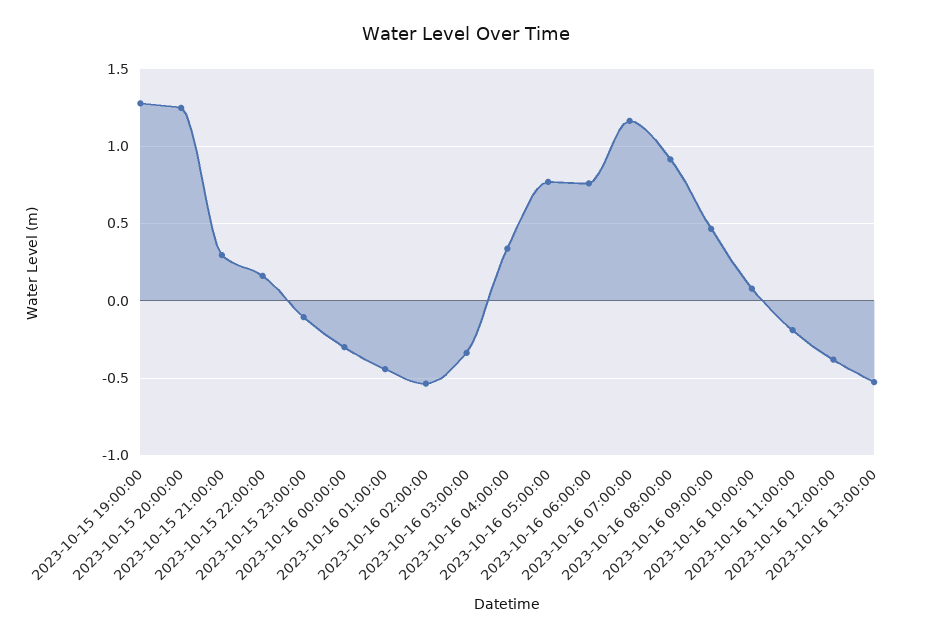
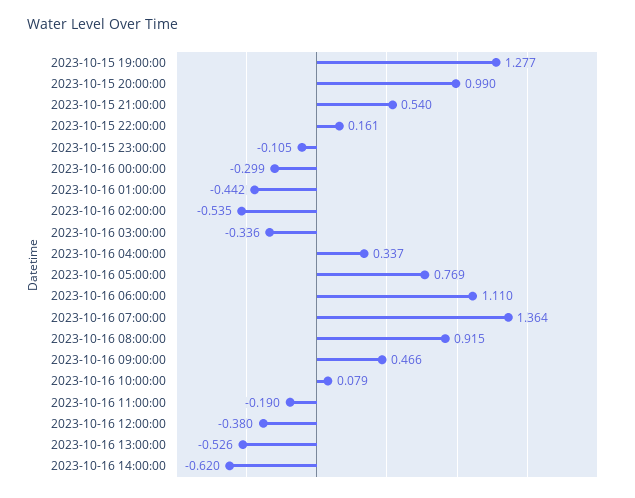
  {
    "2023-10-15 19:00:00": 1.277,
-   "2023-10-15 20:00:00": 1.25,
+   "2023-10-15 20:00:00": 0.99,
-   "2023-10-15 21:00:00": 0.3,
+   "2023-10-15 21:00:00": 0.54,
    "2023-10-15 22:00:00": 0.161,
    "2023-10-15 23:00:00": -0.105,
    "2023-10-16 00:00:00": -0.299,
    "2023-10-16 01:00:00": -0.442,
    "2023-10-16 02:00:00": -0.535,
    "2023-10-16 03:00:00": -0.336,
    "2023-10-16 04:00:00": 0.337,
    "2023-10-16 05:00:00": 0.769,
-   "2023-10-16 06:00:00": 0.75,
+   "2023-10-16 06:00:00": 1.11,
-   "2023-10-16 07:00:00": 1.15,
+   "2023-10-16 07:00:00": 1.364,
    "2023-10-16 08:00:00": 0.915,
    "2023-10-16 09:00:00": 0.466,
    "2023-10-16 10:00:00": 0.079,
    "2023-10-16 11:00:00": -0.19,
    "2023-10-16 12:00:00": -0.38,
-   "2023-10-16 13:00:00": -0.526
+   "2023-10-16 13:00:00": -0.526,
+   "2023-10-16 14:00:00": -0.62
  }

